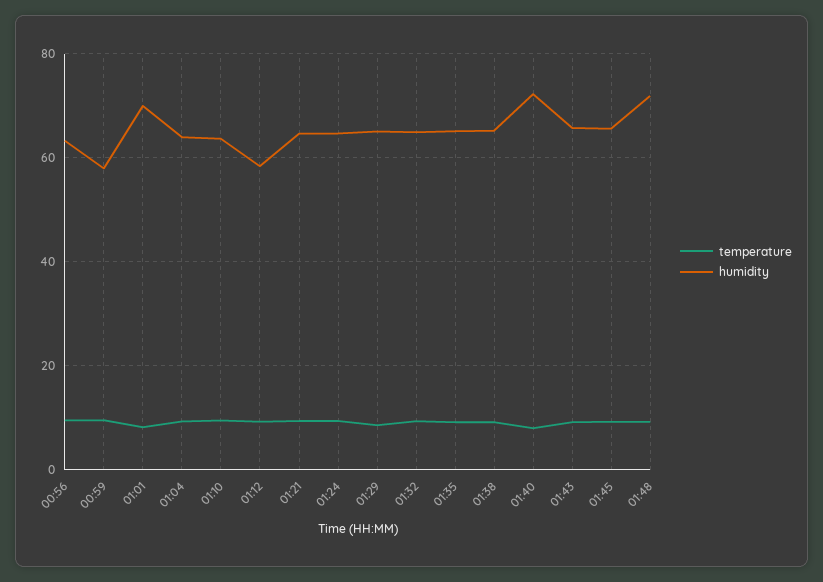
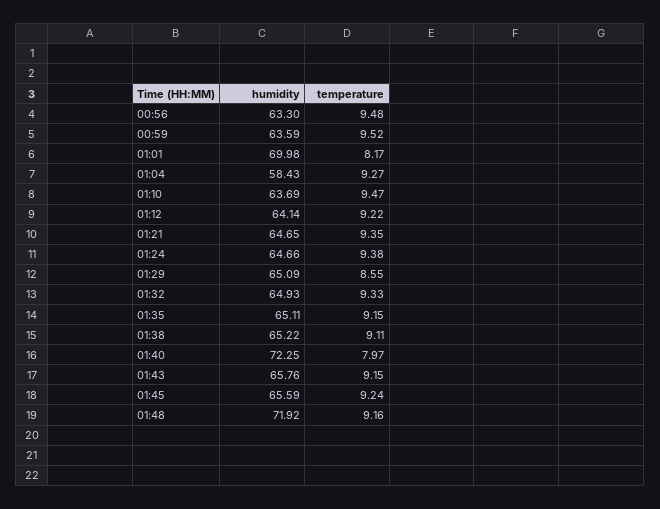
  {
    "temperature": {
      "00:56": 9.48,
      "00:59": 9.52,
      "01:01": 8.17,
      "01:04": 9.27,
      "01:10": 9.47,
      "01:12": 9.22,
      "01:21": 9.35,
      "01:24": 9.38,
      "01:29": 8.55,
      "01:32": 9.33,
      "01:35": 9.15,
      "01:38": 9.11,
      "01:40": 7.97,
      "01:43": 9.15,
      "01:45": 9.24,
      "01:48": 9.16
    },
    "humidity": {
      "00:56": 63.3,
-     "00:59": 58,
+     "00:59": 63.59,
      "01:01": 69.98,
-     "01:04": 64,
+     "01:04": 58.43,
      "01:10": 63.69,
-     "01:12": 58,
+     "01:12": 64.14,
      "01:21": 64.65,
      "01:24": 64.66,
      "01:29": 65.09,
      "01:32": 64.93,
      "01:35": 65.11,
      "01:38": 65.22,
      "01:40": 72.25,
      "01:43": 65.76,
      "01:45": 65.59,
      "01:48": 71.92
    }
  }

